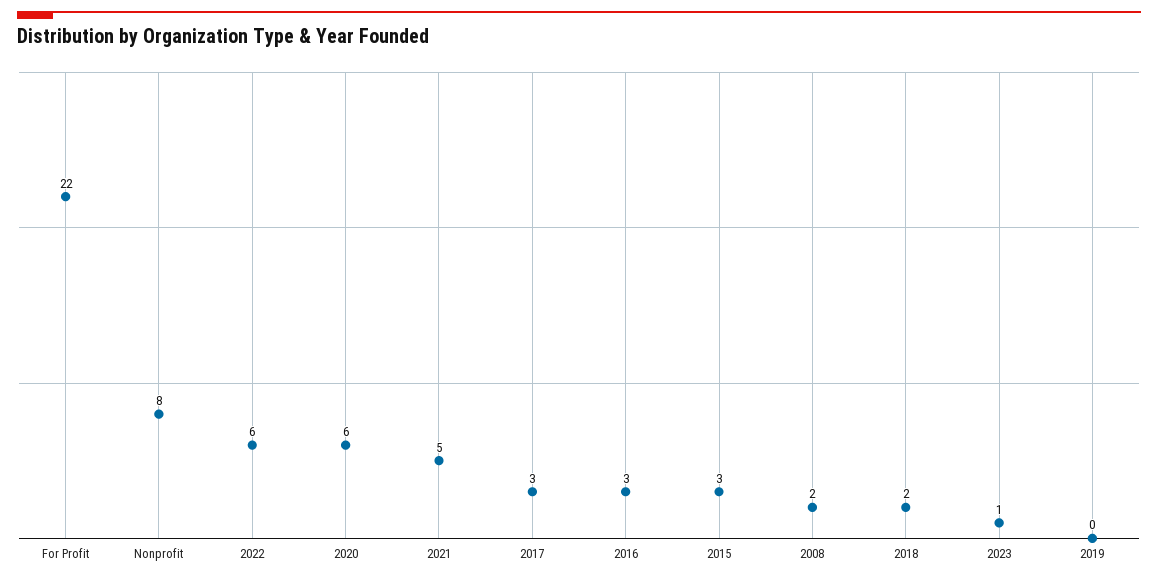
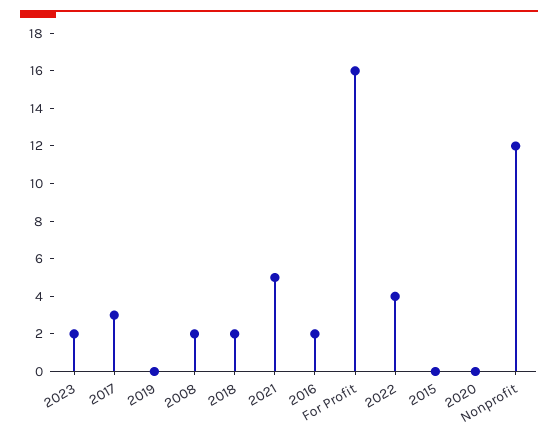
  {
-   "For Profit": 22,
+   "For Profit": 16,
-   "Nonprofit": 8,
+   "Nonprofit": 12,
-   "2022": 6,
+   "2022": 4,
-   "2020": 6,
+   "2020": 0,
    "2021": 5,
    "2017": 3,
-   "2016": 3,
+   "2016": 2,
-   "2015": 3,
+   "2015": 0,
    "2008": 2,
    "2018": 2,
-   "2023": 1,
+   "2023": 2,
    "2019": 0
  }

